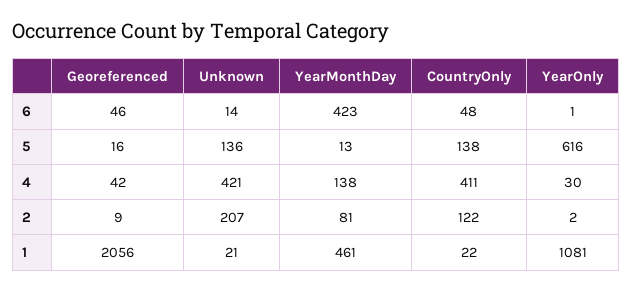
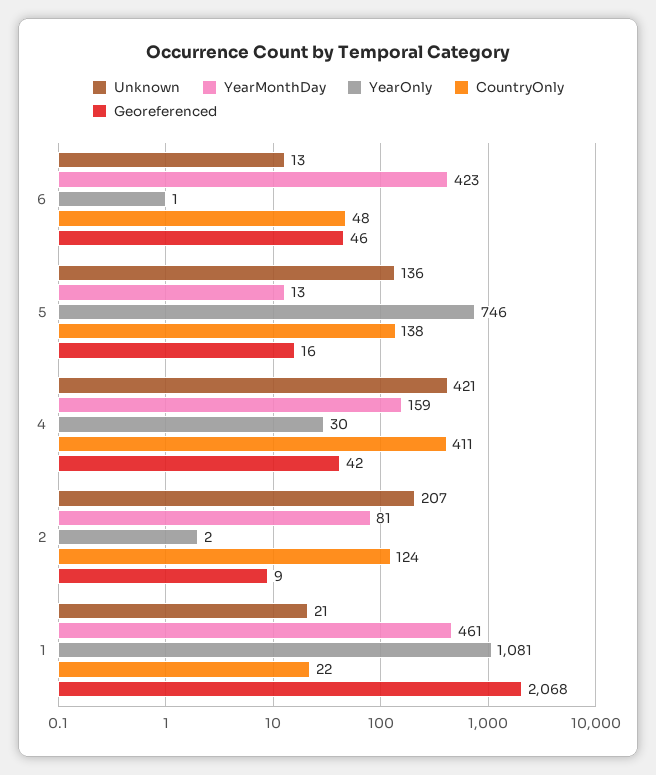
  {
    "Georeferenced": {
      "6": 46,
      "5": 16,
      "4": 42,
      "2": 9,
-     "1": 2056
+     "1": 2068
    },
    "Unknown": {
-     "6": 14,
+     "6": 13,
      "5": 136,
      "4": 421,
      "2": 207,
      "1": 21
    },
    "YearMonthDay": {
      "6": 423,
      "5": 13,
-     "4": 138,
+     "4": 159,
      "2": 81,
      "1": 461
    },
    "CountryOnly": {
      "6": 48,
      "5": 138,
      "4": 411,
-     "2": 122,
+     "2": 124,
      "1": 22
    },
    "YearOnly": {
      "6": 1,
-     "5": 616,
+     "5": 746,
      "4": 30,
      "2": 2,
      "1": 1081
    }
  }

